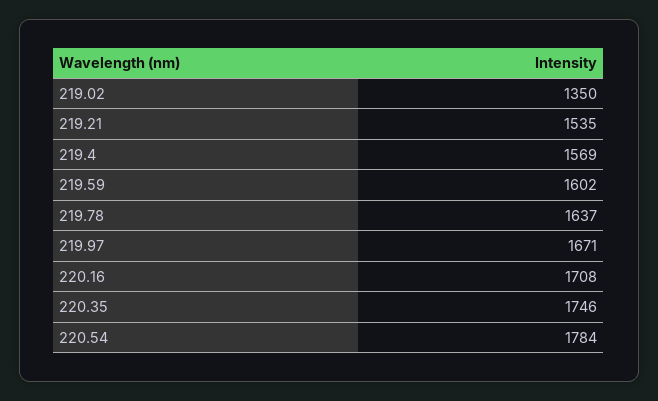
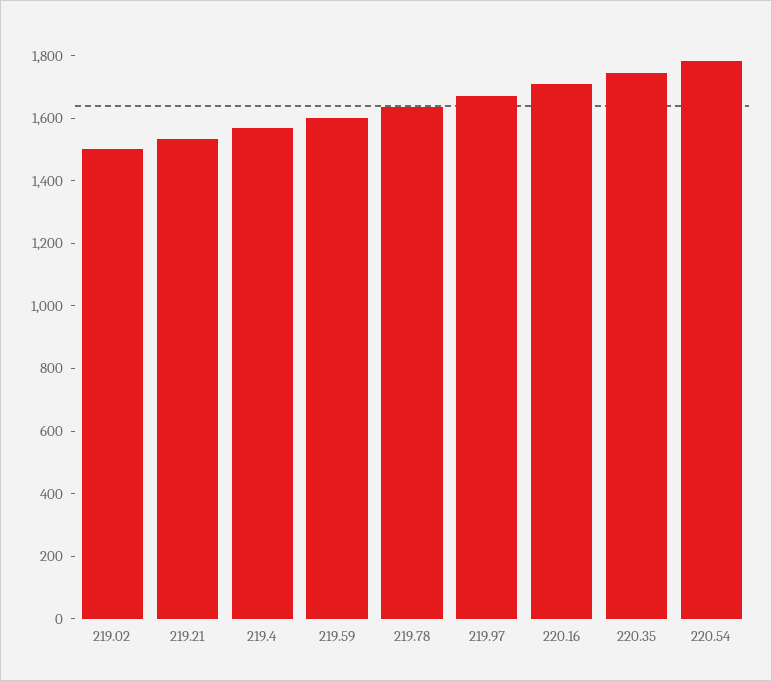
  {
-   "219.02": 1350,
+   "219.02": 1500,
    "219.21": 1535,
    "219.4": 1569,
    "219.59": 1602,
    "219.78": 1637,
    "219.97": 1671,
    "220.16": 1708,
    "220.35": 1746,
    "220.54": 1784
  }

